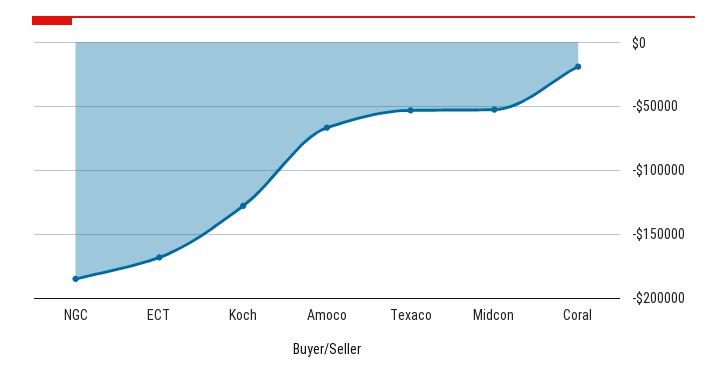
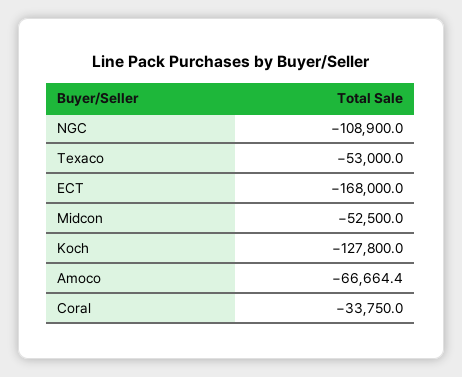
  {
-   "NGC": -185000,
+   "NGC": -108900,
    "ECT": -168000,
    "Koch": -127800,
    "Amoco": -66664.4,
    "Texaco": -53000,
    "Midcon": -52500,
-   "Coral": -20000
+   "Coral": -33750
  }

